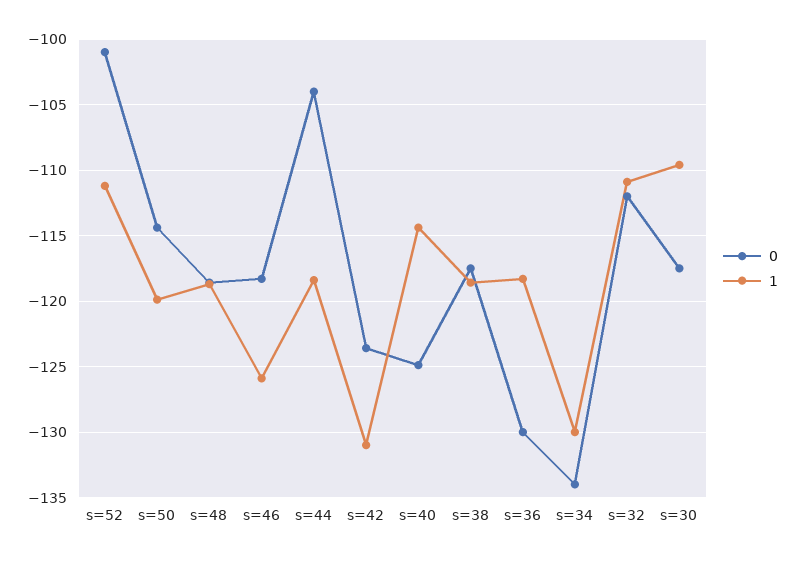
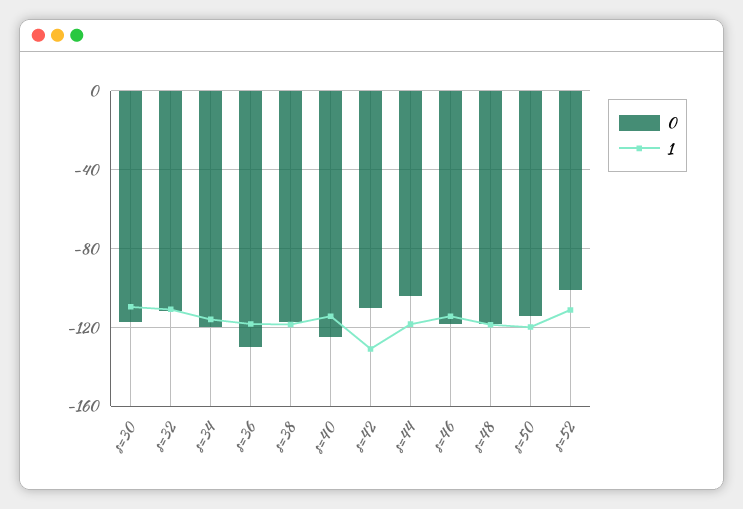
  {
    "0": {
      "s=52": -101,
      "s=50": -114.5,
      "s=48": -118.5,
      "s=46": -118.5,
      "s=44": -104,
-     "s=42": -123.5,
+     "s=42": -110,
      "s=40": -125,
      "s=38": -117.5,
      "s=36": -130,
-     "s=34": -134,
+     "s=34": -120,
      "s=32": -112,
      "s=30": -117.5
    },
    "1": {
      "s=52": -111,
      "s=50": -120,
      "s=48": -118.5,
-     "s=46": -126,
+     "s=46": -115,
      "s=44": -118.5,
      "s=42": -131,
      "s=40": -114.5,
      "s=38": -118.5,
      "s=36": -118.5,
-     "s=34": -130,
+     "s=34": -115,
      "s=32": -111,
      "s=30": -109.5
    }
  }

